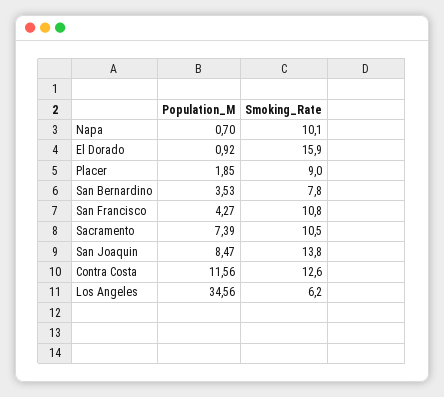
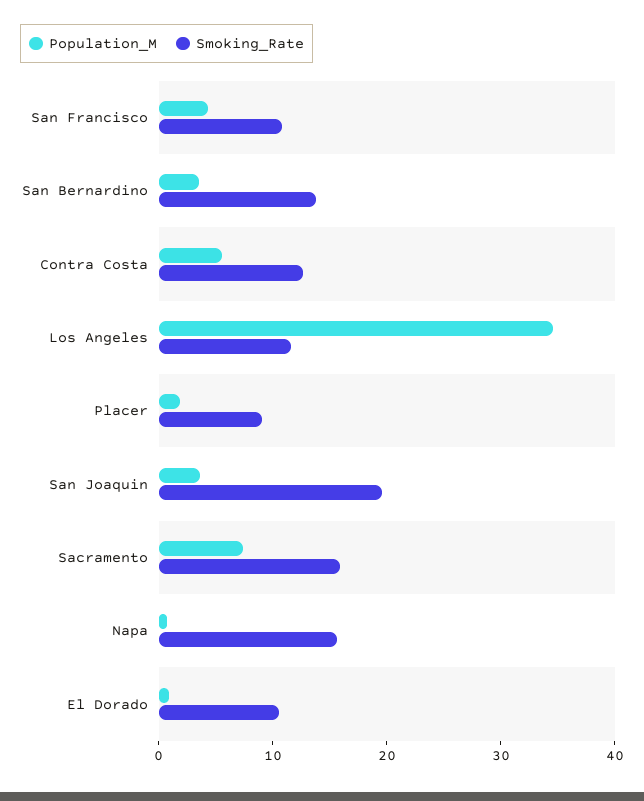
  {
    "Population_M": {
      "Napa": 0.7,
      "El Dorado": 0.92,
      "Placer": 1.85,
      "San Bernardino": 3.53,
      "San Francisco": 4.27,
      "Sacramento": 7.39,
-     "San Joaquin": 8.47,
+     "San Joaquin": 4,
-     "Contra Costa": 11.56,
+     "Contra Costa": 6,
      "Los Angeles": 34.56
    },
    "Smoking_Rate": {
-     "Napa": 10.1,
+     "Napa": 16,
-     "El Dorado": 15.9,
+     "El Dorado": 10,
      "Placer": 9,
-     "San Bernardino": 7.8,
+     "San Bernardino": 14,
      "San Francisco": 10.8,
-     "Sacramento": 10.5,
+     "Sacramento": 16,
-     "San Joaquin": 13.8,
+     "San Joaquin": 20,
      "Contra Costa": 12.6,
-     "Los Angeles": 6.2
+     "Los Angeles": 12
    }
  }

